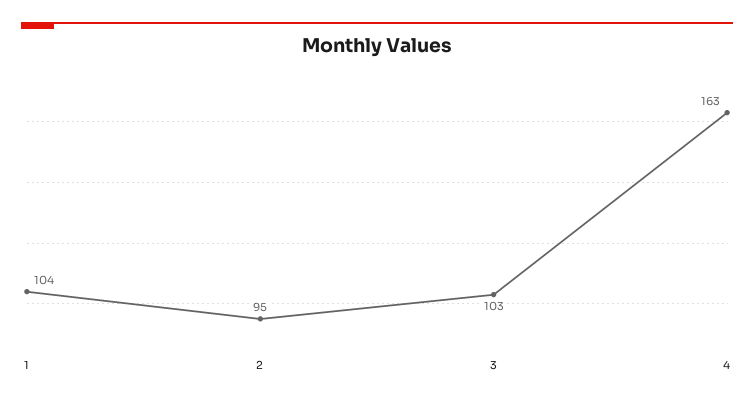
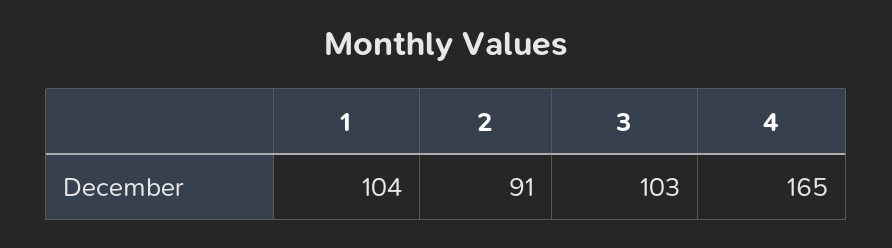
  {
    "1": 104,
-   "2": 95,
+   "2": 91,
    "3": 103,
-   "4": 163
+   "4": 165
  }

